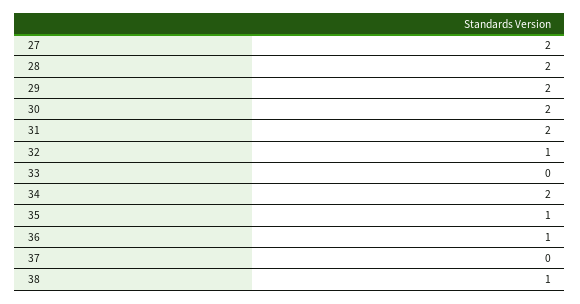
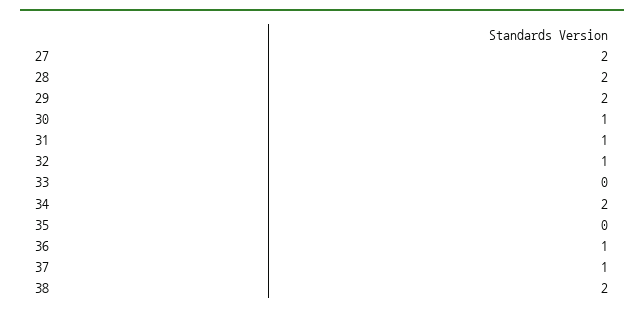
  {
    "27": 2,
    "28": 2,
    "29": 2,
-   "30": 2,
+   "30": 1,
-   "31": 2,
+   "31": 1,
    "32": 1,
    "33": 0,
    "34": 2,
-   "35": 1,
+   "35": 0,
    "36": 1,
-   "37": 0,
+   "37": 1,
-   "38": 1
+   "38": 2
  }

